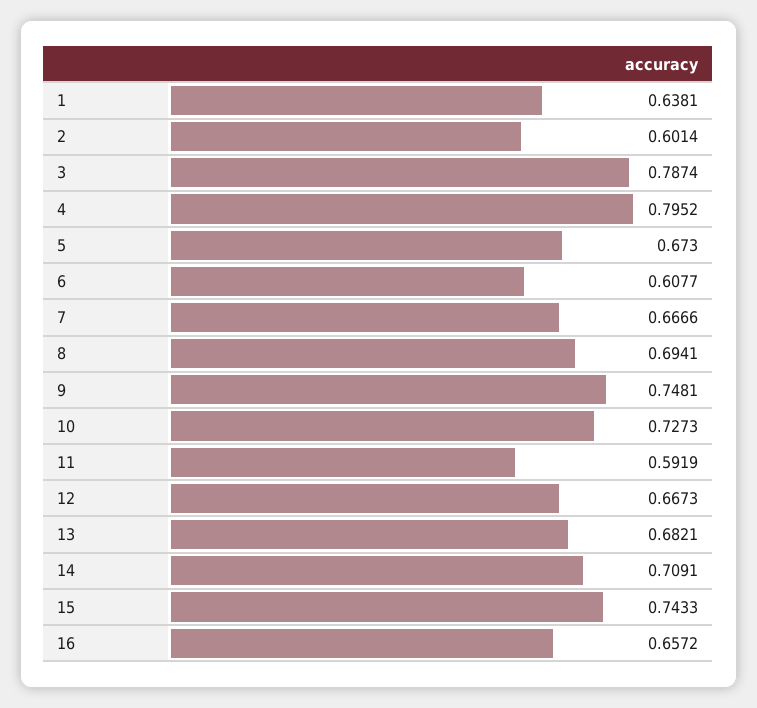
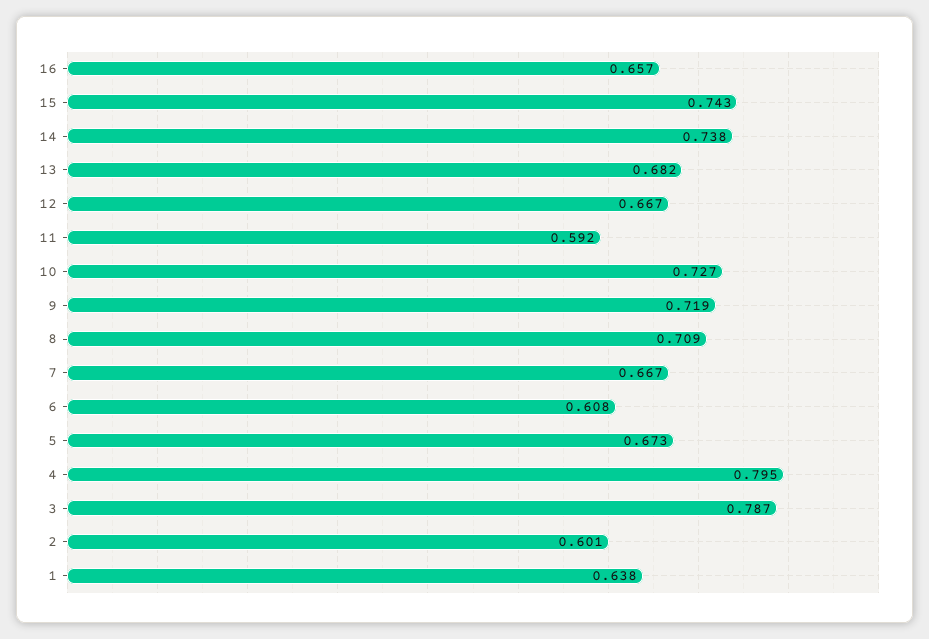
  {
    "1": 0.6381,
    "2": 0.6014,
    "3": 0.7874,
    "4": 0.7952,
    "5": 0.673,
    "6": 0.6077,
    "7": 0.6666,
-   "8": 0.6941,
+   "8": 0.709,
-   "9": 0.7481,
+   "9": 0.719,
    "10": 0.7273,
    "11": 0.5919,
    "12": 0.6673,
    "13": 0.6821,
-   "14": 0.7091,
+   "14": 0.738,
    "15": 0.7433,
    "16": 0.6572
  }

